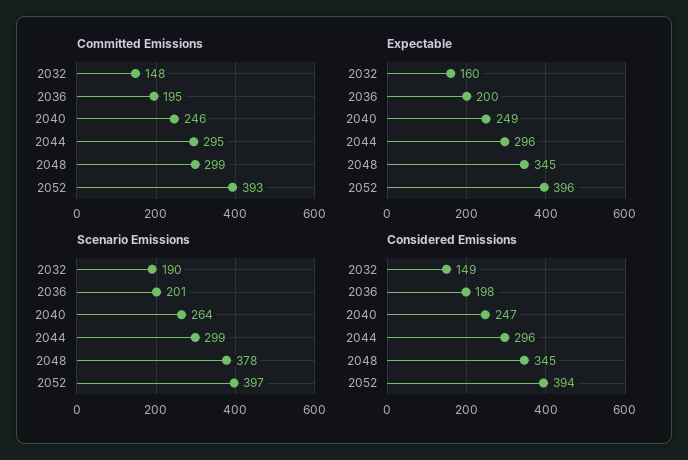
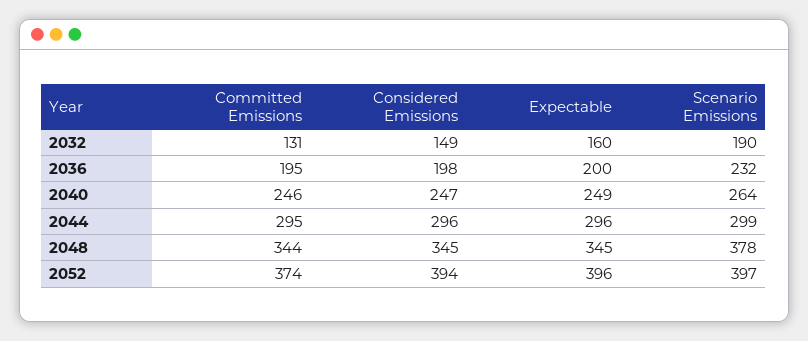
  {
    "Committed Emissions": {
-     "2032": 148,
+     "2032": 131,
      "2036": 195,
      "2040": 246,
      "2044": 295,
-     "2048": 299,
+     "2048": 344,
-     "2052": 393
+     "2052": 374
    },
    "Expectable": {
      "2032": 160,
      "2036": 200,
      "2040": 249,
      "2044": 296,
      "2048": 345,
      "2052": 396
    },
    "Scenario Emissions": {
      "2032": 190,
-     "2036": 201,
+     "2036": 232,
      "2040": 264,
      "2044": 299,
      "2048": 378,
      "2052": 397
    },
    "Considered Emissions": {
      "2032": 149,
      "2036": 198,
      "2040": 247,
      "2044": 296,
      "2048": 345,
      "2052": 394
    }
  }

